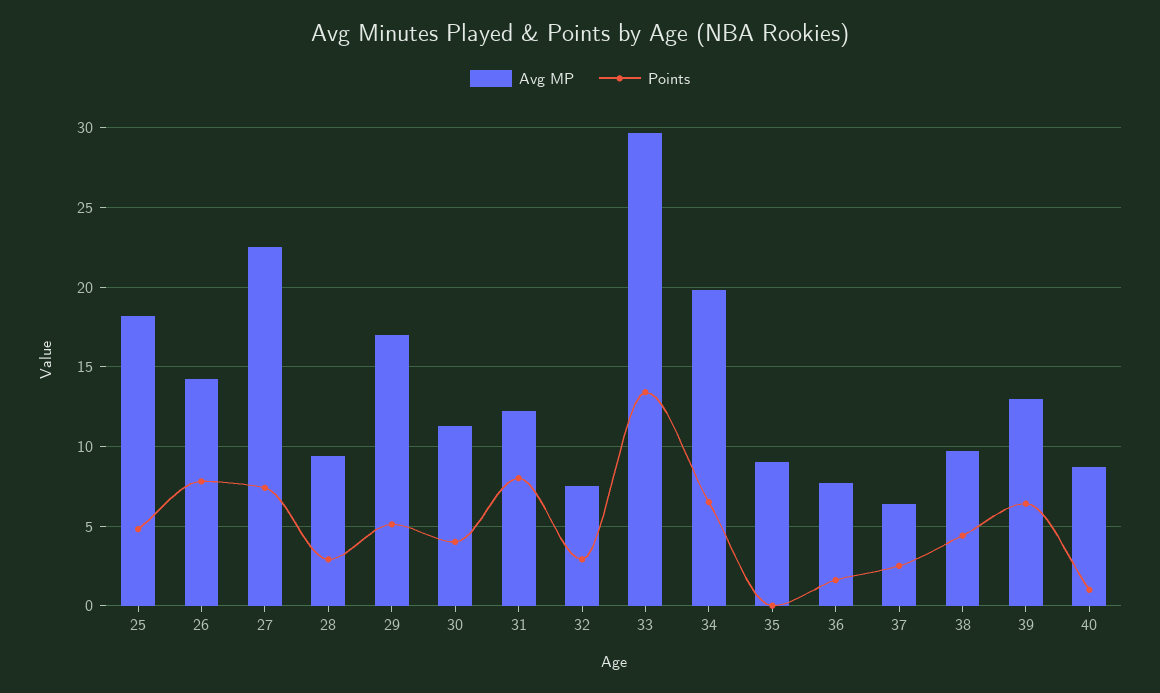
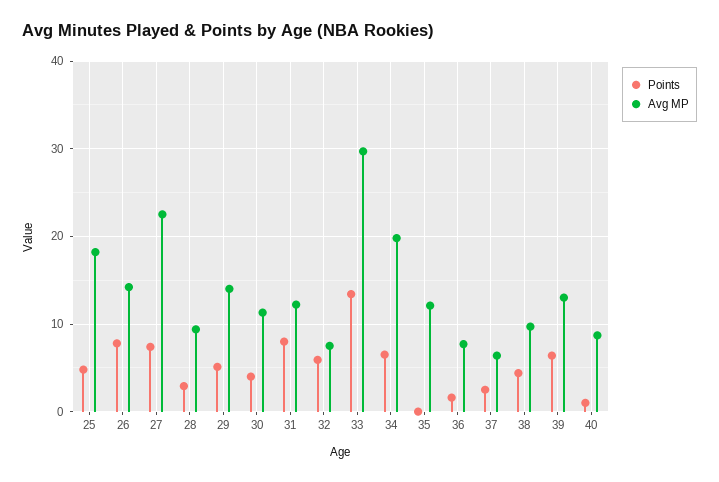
  {
    "Avg MP": {
      "25": 18,
      "26": 14,
      "27": 22.5,
      "28": 9.5,
-     "29": 17,
+     "29": 14,
      "30": 11.5,
      "31": 12,
      "32": 7.5,
      "33": 29.5,
      "34": 20,
-     "35": 9,
+     "35": 12,
      "36": 7.5,
      "37": 6.5,
      "38": 9.5,
      "39": 13,
      "40": 8.5
    },
    "Points": {
      "25": 5,
      "26": 8,
      "27": 7.5,
      "28": 3,
      "29": 5,
      "30": 4,
      "31": 8,
-     "32": 3,
+     "32": 6,
      "33": 13.5,
      "34": 6.5,
      "35": 0,
      "36": 1.5,
      "37": 2.5,
      "38": 4.5,
      "39": 6.5,
      "40": 1
    }
  }

